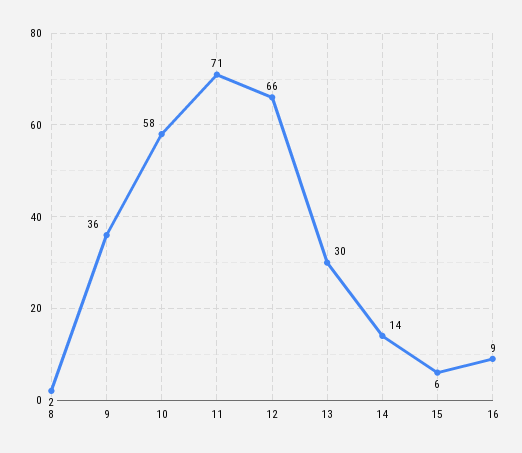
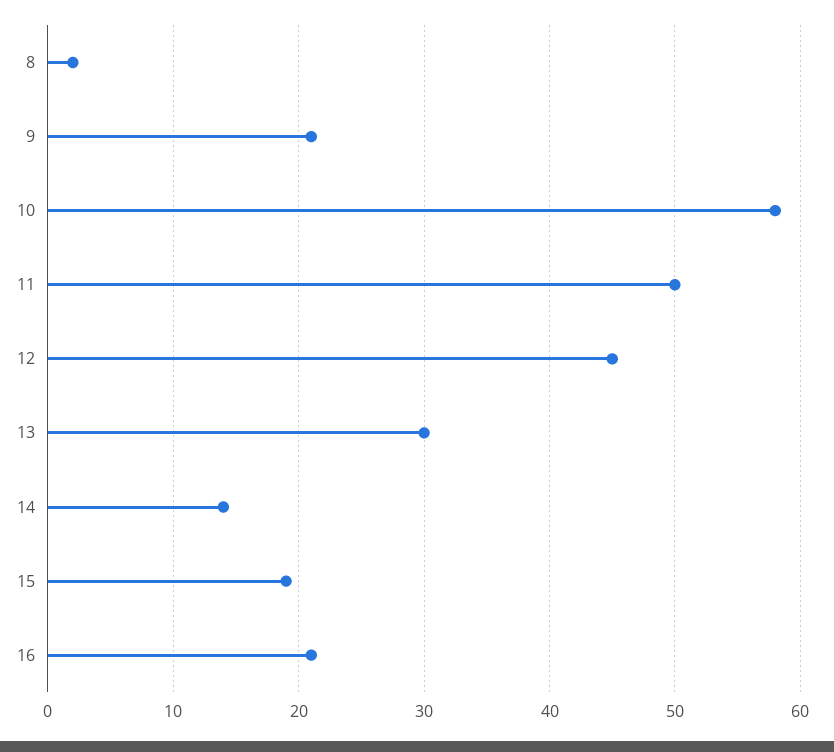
  {
    "8": 2,
-   "9": 36,
+   "9": 21,
    "10": 58,
-   "11": 71,
+   "11": 50,
-   "12": 66,
+   "12": 45,
    "13": 30,
    "14": 14,
-   "15": 6,
+   "15": 19,
-   "16": 9
+   "16": 21
  }

